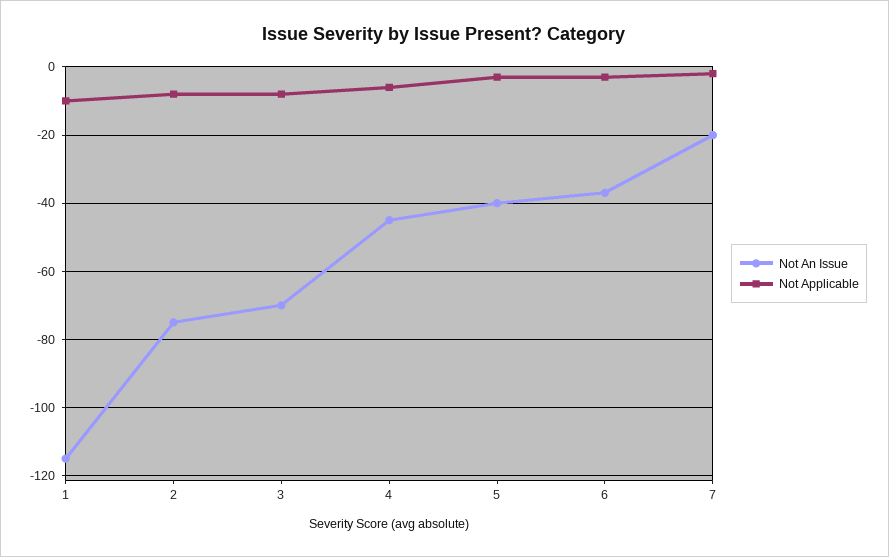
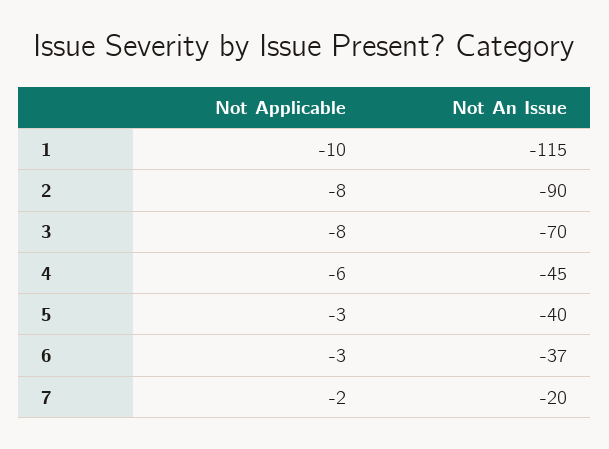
  {
    "Not An Issue": {
      "1": -115,
-     "2": -75,
+     "2": -90,
      "3": -70,
      "4": -45,
      "5": -40,
      "6": -37,
      "7": -20
    },
    "Not Applicable": {
      "1": -10,
      "2": -8,
      "3": -8,
      "4": -6,
      "5": -3,
      "6": -3,
      "7": -2
    }
  }

